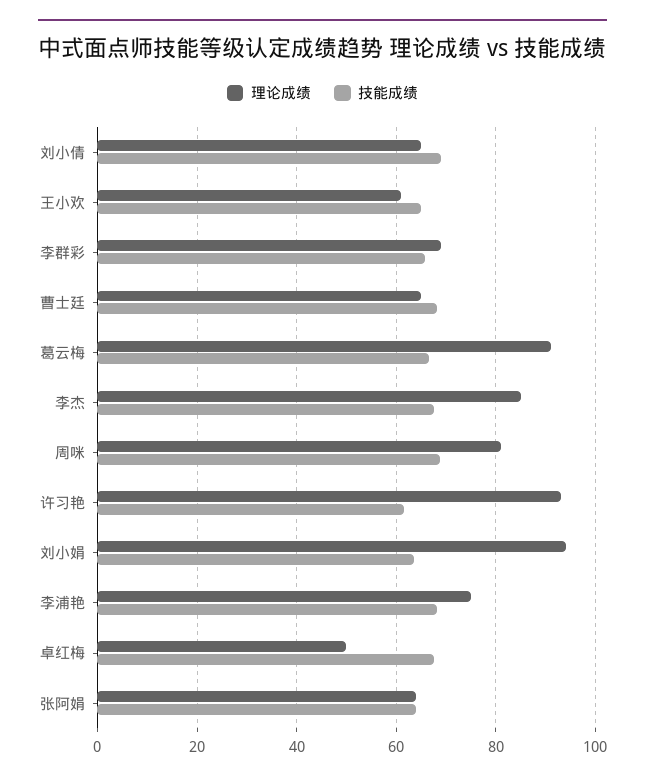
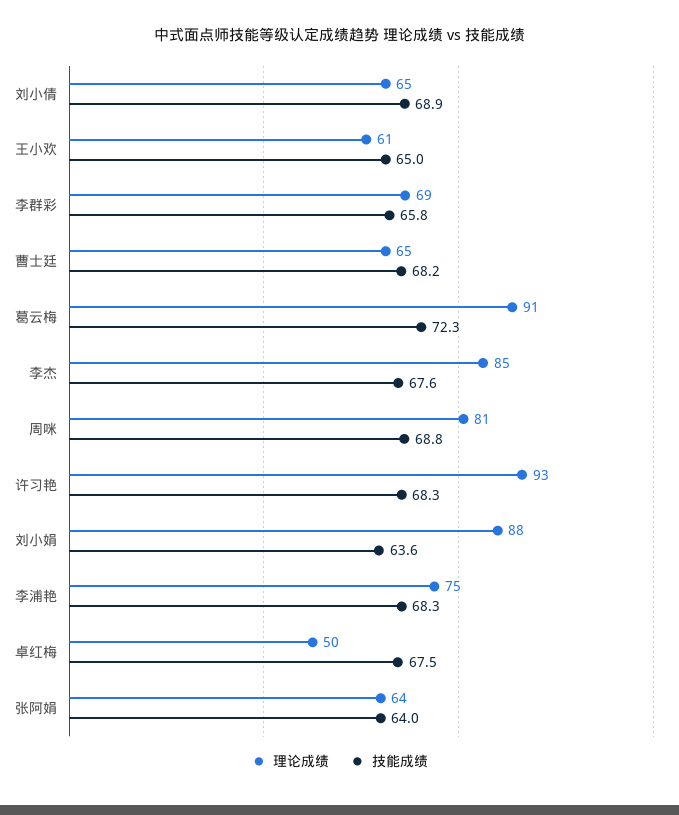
  {
    "理论成绩": {
      "刘小倩": 65,
      "王小欢": 61,
      "李群彩": 69,
      "曹士廷": 65,
      "葛云梅": 91,
      "李杰": 85,
      "周咪": 81,
      "许习艳": 93,
-     "刘小娟": 94,
+     "刘小娟": 88,
      "李浦艳": 75,
      "卓红梅": 50,
      "张阿娟": 64
    },
    "技能成绩": {
      "刘小倩": 68.9,
      "王小欢": 65,
      "李群彩": 65.8,
      "曹士廷": 68.2,
-     "葛云梅": 66,
+     "葛云梅": 72.3,
      "李杰": 67.6,
      "周咪": 68.8,
-     "许习艳": 62,
+     "许习艳": 68.3,
      "刘小娟": 63.6,
      "李浦艳": 68.3,
      "卓红梅": 67.5,
      "张阿娟": 64
    }
  }

